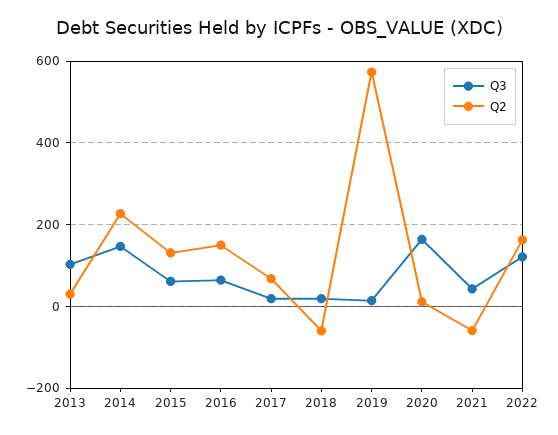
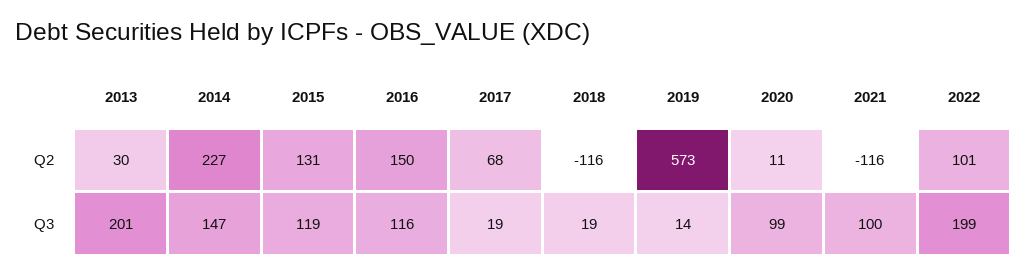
  {
    "Q3": {
-     "2013": 100,
+     "2013": 201,
      "2014": 147,
-     "2015": 60,
+     "2015": 119,
-     "2016": 60,
+     "2016": 116,
      "2017": 19,
      "2018": 19,
      "2019": 14,
-     "2020": 160,
+     "2020": 99,
-     "2021": 40,
+     "2021": 100,
-     "2022": 120
+     "2022": 199
    },
    "Q2": {
      "2013": 30,
      "2014": 227,
      "2015": 131,
      "2016": 150,
      "2017": 68,
-     "2018": -60,
+     "2018": -116,
      "2019": 573,
      "2020": 11,
-     "2021": -60,
+     "2021": -116,
-     "2022": 160
+     "2022": 101
    }
  }

